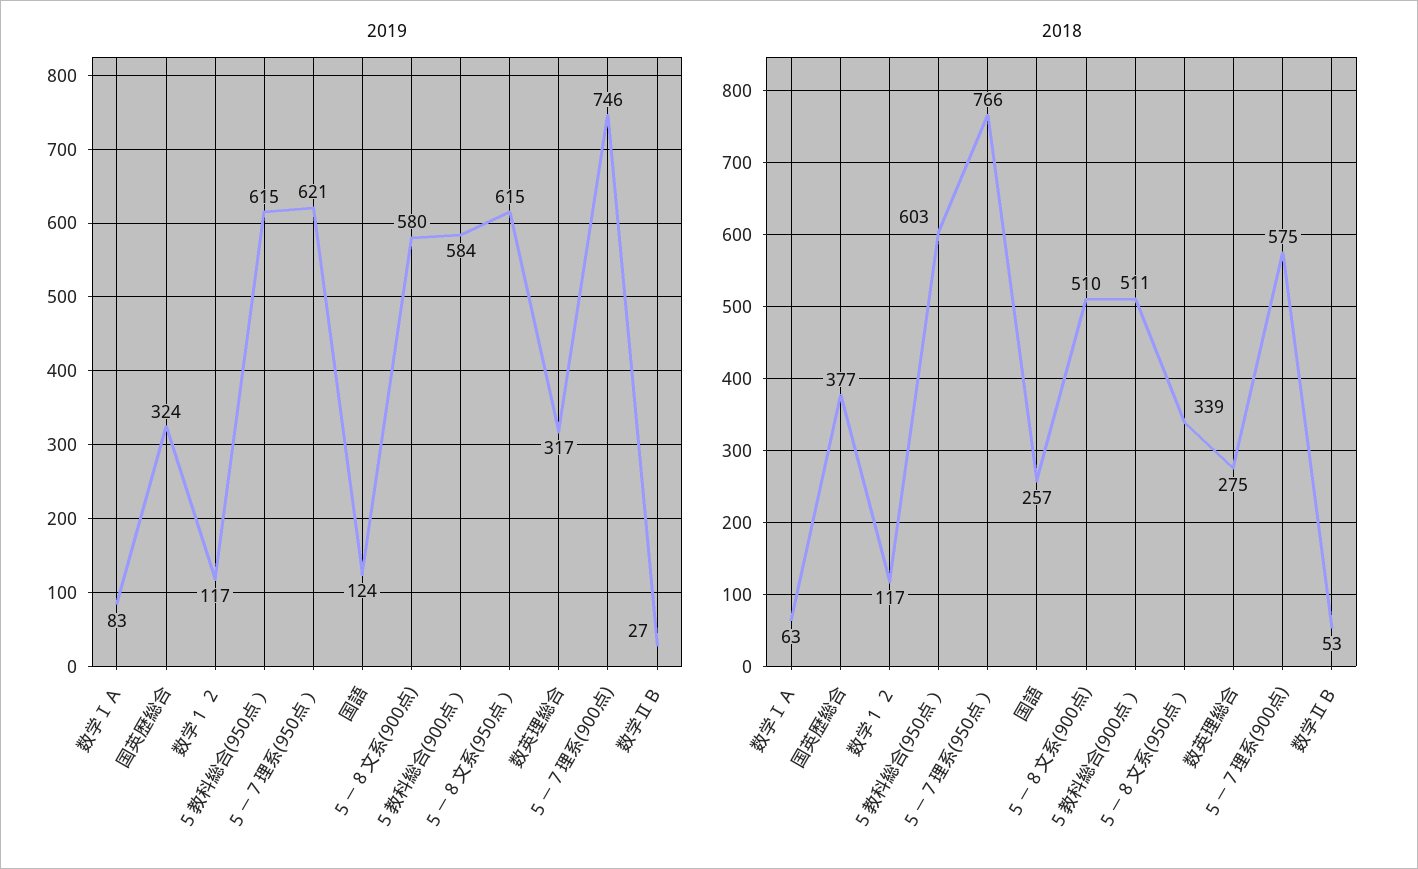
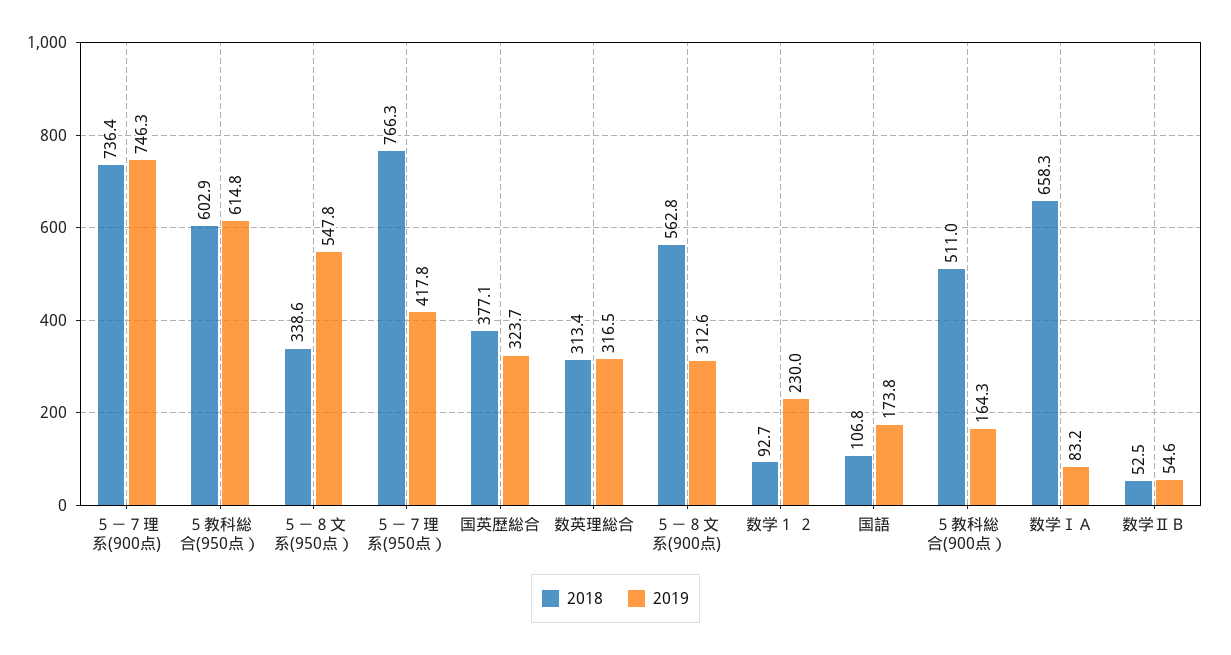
  {
    "2019": {
      "数学ⅠＡ": 83.2,
      "国英歴総合": 323.7,
-     "数学１ ２": 117,
+     "数学１ ２": 230,
      "５教科総合(950点）": 614.8,
-     "５－７理系(950点）": 621,
+     "５－７理系(950点）": 417.8,
-     "国語": 124,
+     "国語": 173.8,
-     "５－８文系(900点)": 580,
+     "５－８文系(900点)": 312.6,
-     "５教科総合(900点）": 584,
+     "５教科総合(900点）": 164.3,
-     "５－８文系(950点）": 615,
+     "５－８文系(950点）": 547.8,
      "数英理総合": 316.5,
      "５－７理系(900点)": 746.3,
-     "数学ⅡＢ": 27
+     "数学ⅡＢ": 54.6
    },
    "2018": {
-     "数学ⅠＡ": 63,
+     "数学ⅠＡ": 658.3,
      "国英歴総合": 377.1,
-     "数学１ ２": 117,
+     "数学１ ２": 92.7,
      "５教科総合(950点）": 602.9,
      "５－７理系(950点）": 766.3,
-     "国語": 257,
+     "国語": 106.8,
-     "５－８文系(900点)": 510,
+     "５－８文系(900点)": 562.8,
      "５教科総合(900点）": 511,
      "５－８文系(950点）": 338.6,
-     "数英理総合": 275,
+     "数英理総合": 313.4,
-     "５－７理系(900点)": 575,
+     "５－７理系(900点)": 736.4,
      "数学ⅡＢ": 52.5
    }
  }

